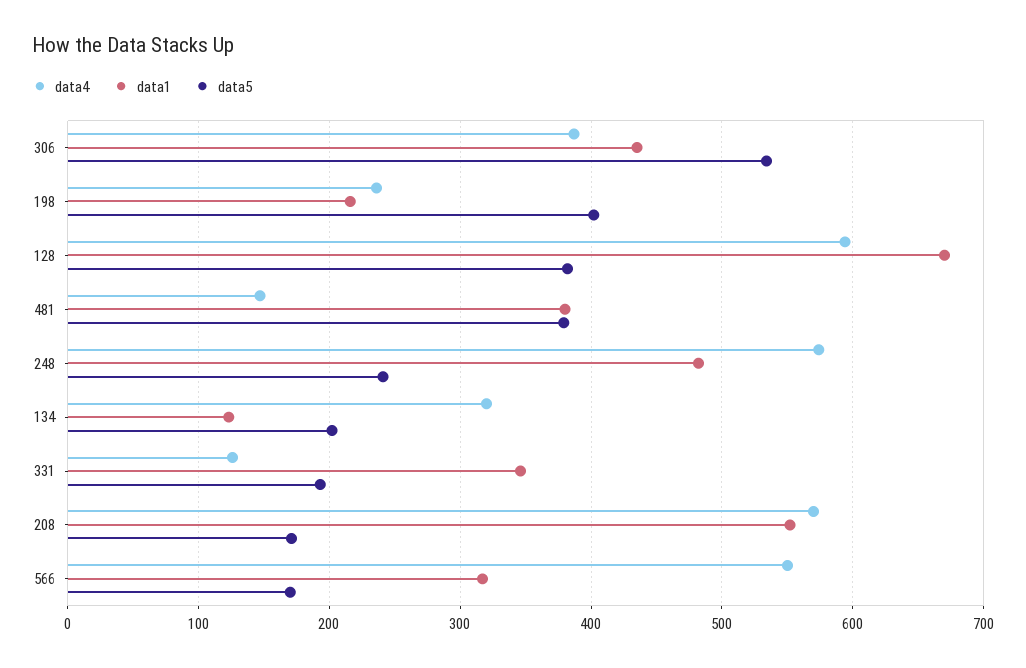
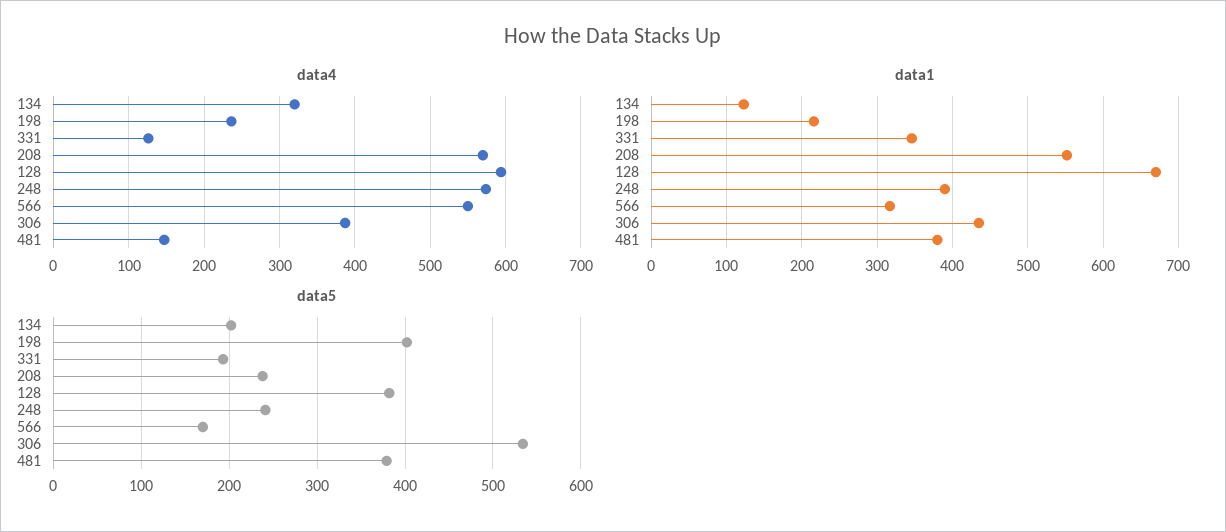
  {
    "data4": {
      "306": 390,
      "198": 240,
      "128": 590,
      "481": 150,
      "248": 570,
      "134": 320,
      "331": 130,
      "208": 570,
      "566": 550
    },
    "data1": {
      "306": 440,
      "198": 220,
      "128": 670,
      "481": 380,
-     "248": 480,
+     "248": 390,
      "134": 120,
      "331": 350,
      "208": 550,
      "566": 320
    },
    "data5": {
      "306": 530,
      "198": 400,
      "128": 380,
      "481": 380,
      "248": 240,
      "134": 200,
      "331": 190,
-     "208": 170,
+     "208": 240,
      "566": 170
    }
  }

